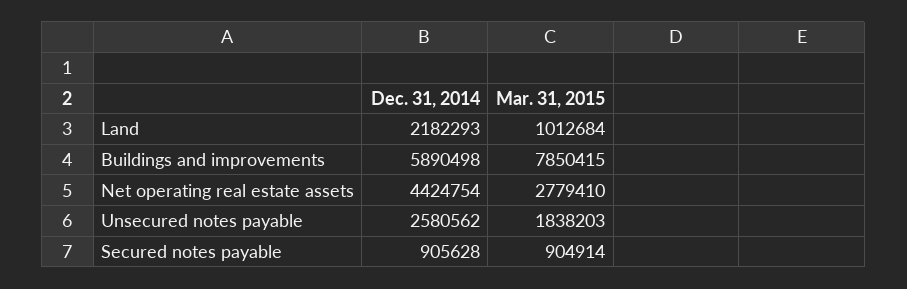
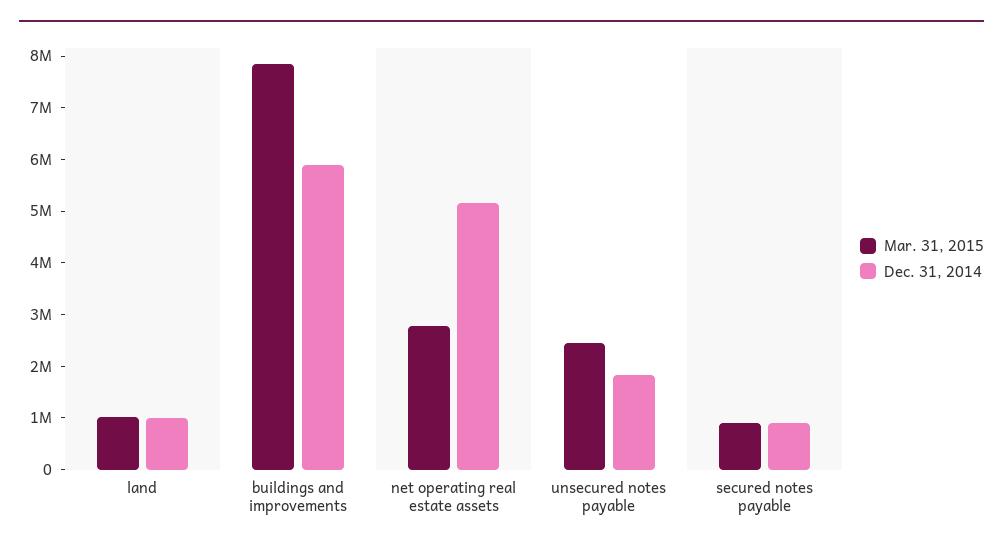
  {
    "Dec. 31, 2014": {
-     "Land": 2182293,
+     "Land": 1000000,
      "Buildings and improvements": 5890498,
-     "Net operating real estate assets": 4424754,
+     "Net operating real estate assets": 5200000,
-     "Unsecured notes payable": 2580562,
+     "Unsecured notes payable": 1800000,
      "Secured notes payable": 905628
    },
    "Mar. 31, 2015": {
      "Land": 1012684,
      "Buildings and improvements": 7850415,
      "Net operating real estate assets": 2779410,
-     "Unsecured notes payable": 1838203,
+     "Unsecured notes payable": 2400000,
      "Secured notes payable": 904914
    }
  }

